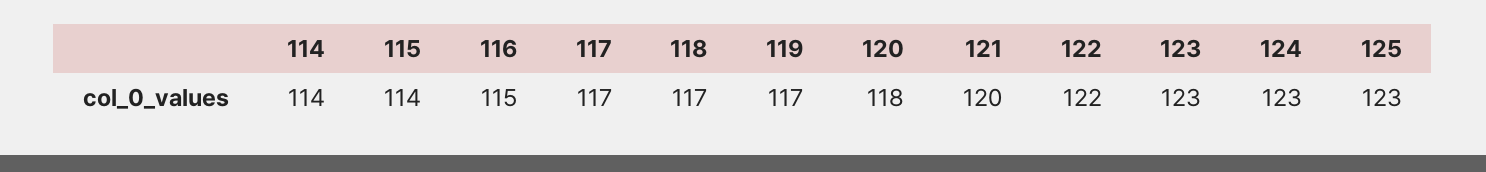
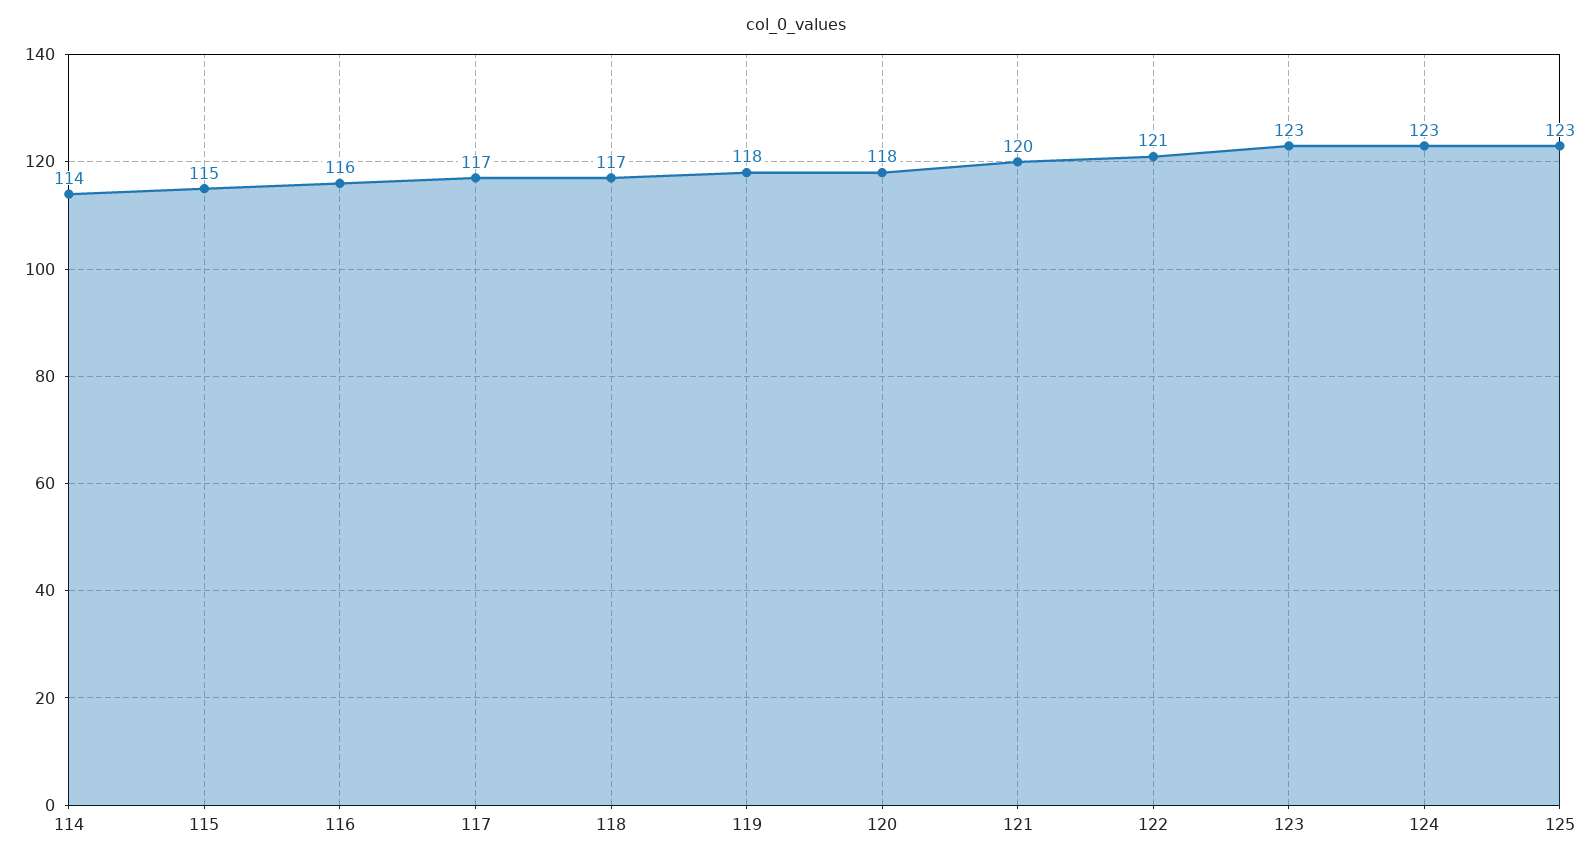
  {
    "114": 114,
-   "115": 114,
+   "115": 115,
-   "116": 115,
+   "116": 116,
    "117": 117,
    "118": 117,
-   "119": 117,
+   "119": 118,
    "120": 118,
    "121": 120,
-   "122": 122,
+   "122": 121,
    "123": 123,
    "124": 123,
    "125": 123
  }

